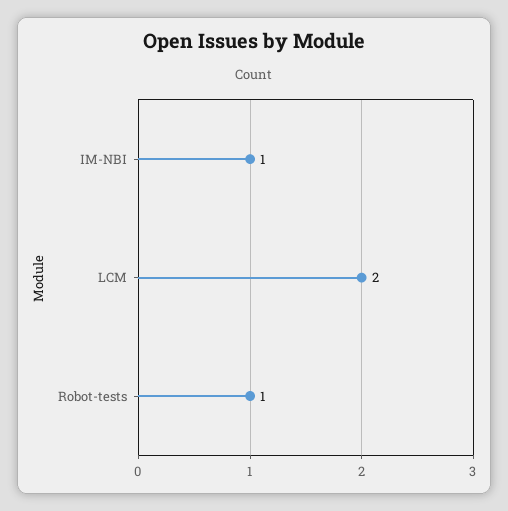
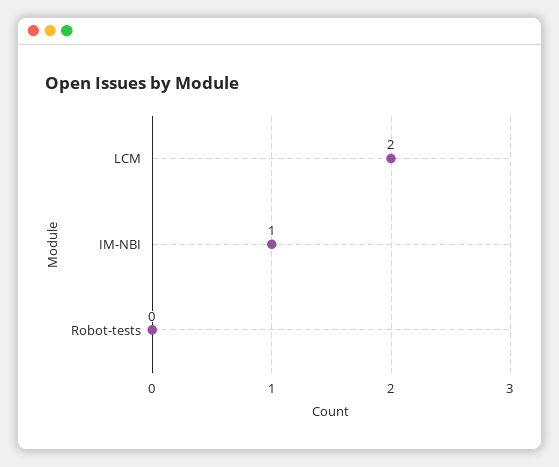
  {
    "IM-NBI": 1,
    "LCM": 2,
-   "Robot-tests": 1
+   "Robot-tests": 0
  }

